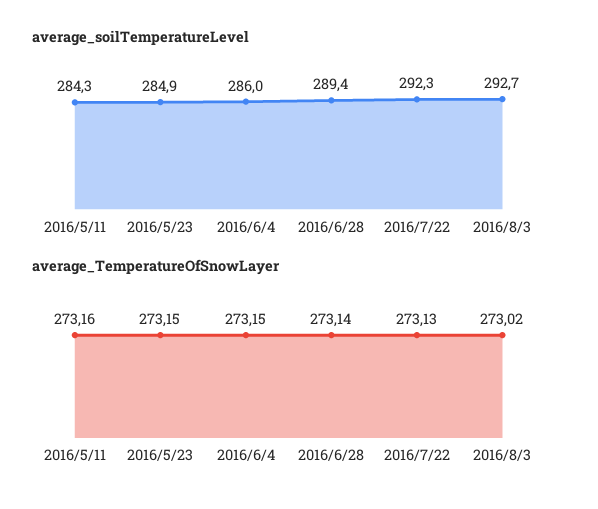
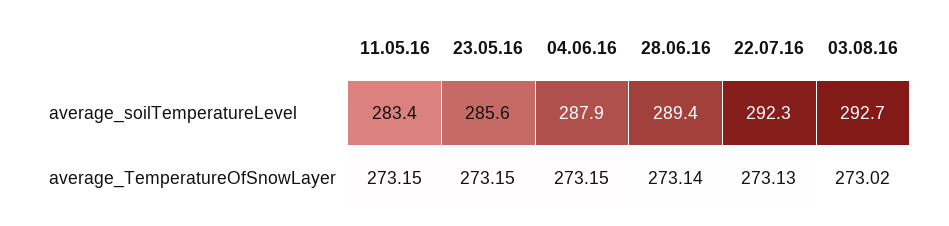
  {
    "average_soilTemperatureLevel": {
-     "2016/5/11": 284.3,
+     "2016/5/11": 283.4,
-     "2016/5/23": 284.9,
+     "2016/5/23": 285.6,
-     "2016/6/4": 286,
+     "2016/6/4": 287.9,
      "2016/6/28": 289.4,
      "2016/7/22": 292.3,
      "2016/8/3": 292.7
    },
    "average_TemperatureOfSnowLayer": {
-     "2016/5/11": 273.16,
+     "2016/5/11": 273.15,
      "2016/5/23": 273.15,
      "2016/6/4": 273.15,
      "2016/6/28": 273.14,
      "2016/7/22": 273.13,
      "2016/8/3": 273.02
    }
  }

